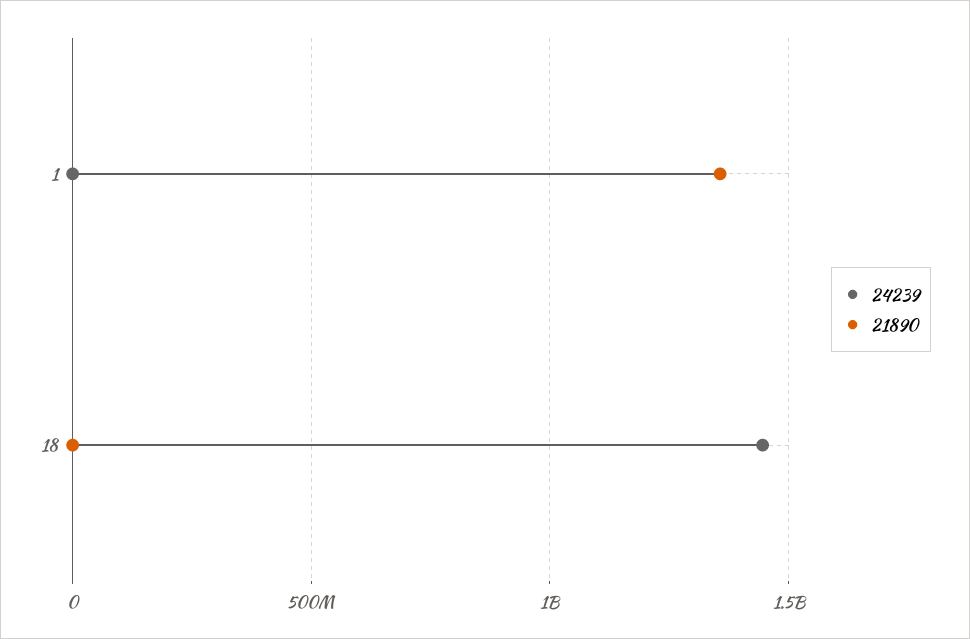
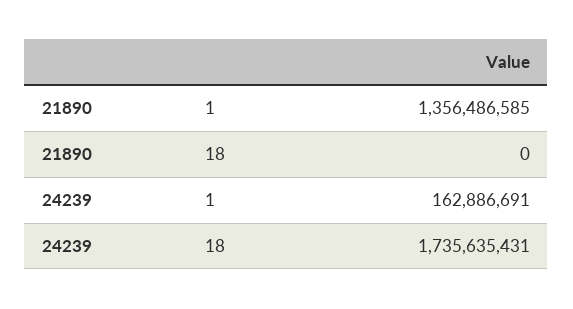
  {
    "24239": {
-     "1": 0,
+     "1": 162886691,
-     "18": 1450000000
+     "18": 1735635431
    },
    "21890": {
      "1": 1356486585,
      "18": 0
    }
  }

